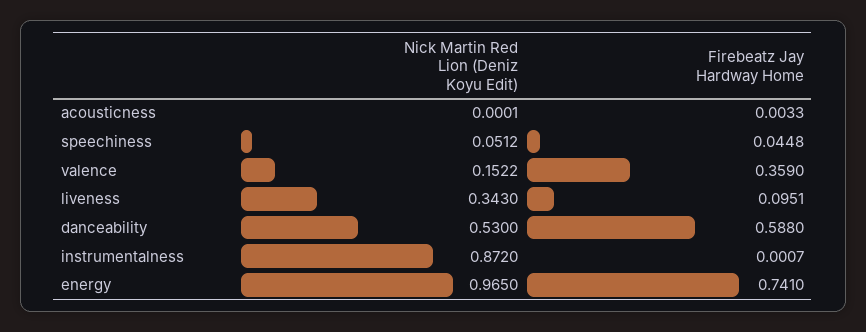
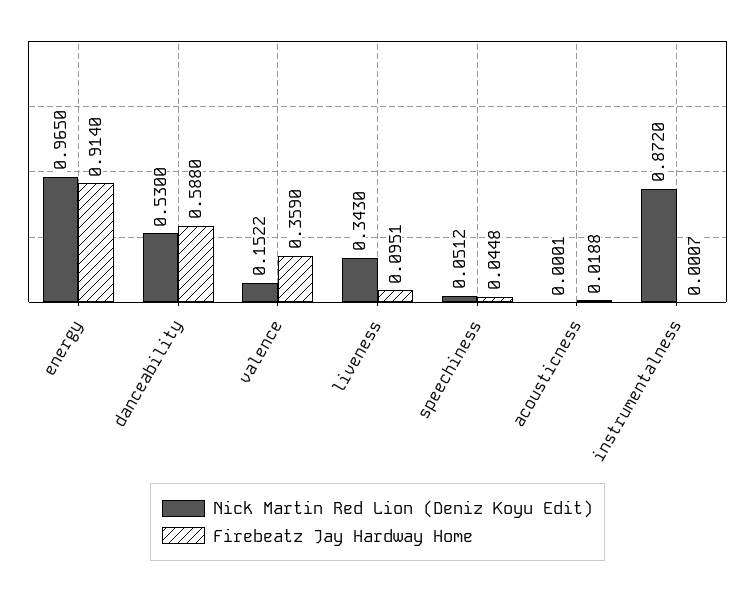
  {
    "Nick Martin Red Lion (Deniz Koyu Edit)": {
      "acousticness": 0.0001,
      "speechiness": 0.0512,
      "valence": 0.1522,
      "liveness": 0.343,
      "danceability": 0.53,
      "instrumentalness": 0.872,
      "energy": 0.965
    },
    "Firebeatz Jay Hardway Home": {
-     "acousticness": 0.0033,
+     "acousticness": 0.0188,
      "speechiness": 0.0448,
      "valence": 0.359,
      "liveness": 0.0951,
      "danceability": 0.588,
      "instrumentalness": 0.0007,
-     "energy": 0.741
+     "energy": 0.914
    }
  }

